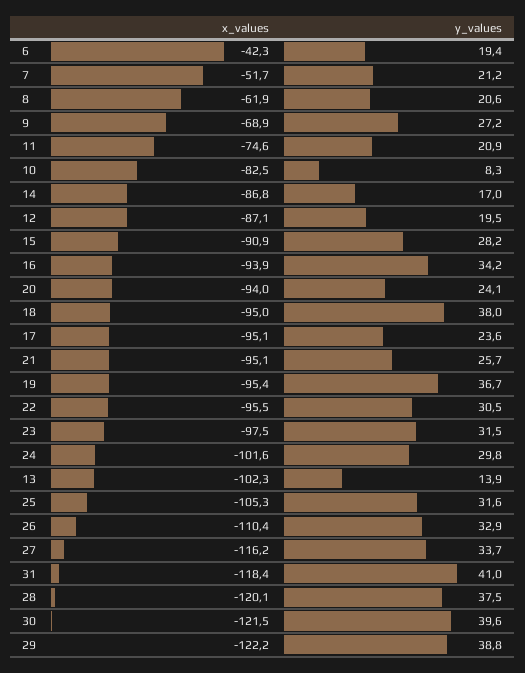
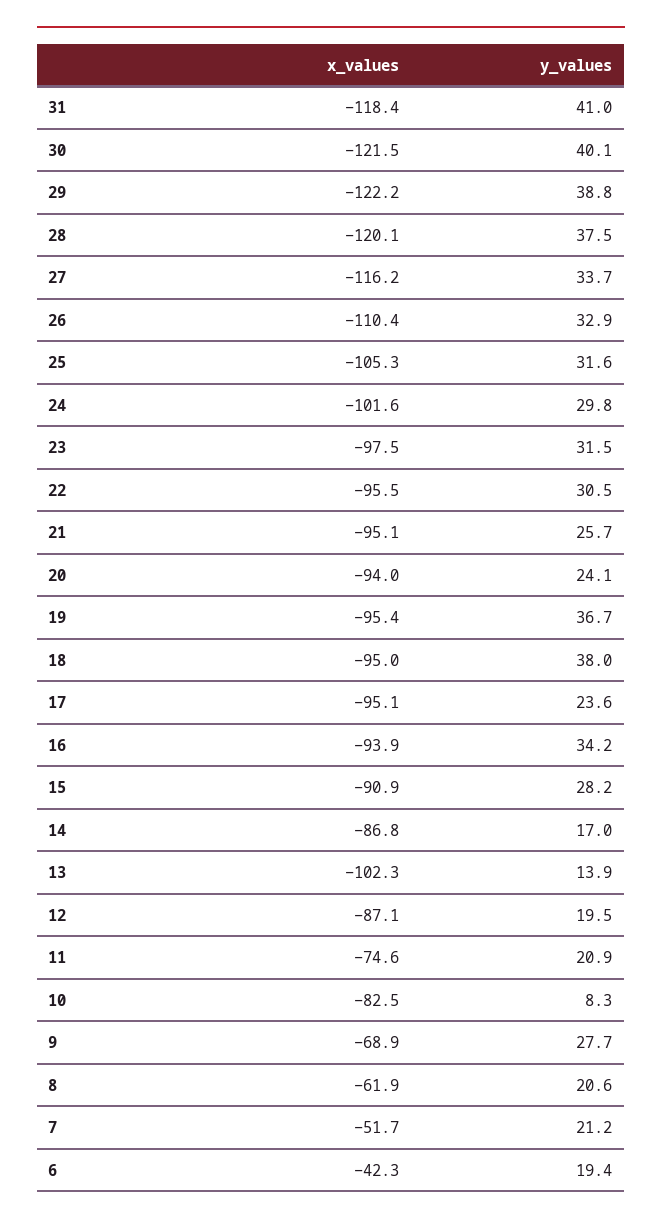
  {
    "x_values": {
      "6": -42.3,
      "7": -51.7,
      "8": -61.9,
      "9": -68.9,
      "11": -74.6,
      "10": -82.5,
      "14": -86.8,
      "12": -87.1,
      "15": -90.9,
      "16": -93.9,
      "20": -94,
      "18": -95,
      "17": -95.1,
      "21": -95.1,
      "19": -95.4,
      "22": -95.5,
      "23": -97.5,
      "24": -101.6,
      "13": -102.3,
      "25": -105.3,
      "26": -110.4,
      "27": -116.2,
      "31": -118.4,
      "28": -120.1,
      "30": -121.5,
      "29": -122.2
    },
    "y_values": {
      "6": 19.4,
      "7": 21.2,
      "8": 20.6,
-     "9": 27.2,
+     "9": 27.7,
      "11": 20.9,
      "10": 8.3,
      "14": 17,
      "12": 19.5,
      "15": 28.2,
      "16": 34.2,
      "20": 24.1,
      "18": 38,
      "17": 23.6,
      "21": 25.7,
      "19": 36.7,
      "22": 30.5,
      "23": 31.5,
      "24": 29.8,
      "13": 13.9,
      "25": 31.6,
      "26": 32.9,
      "27": 33.7,
      "31": 41,
      "28": 37.5,
-     "30": 39.6,
+     "30": 40.1,
      "29": 38.8
    }
  }

